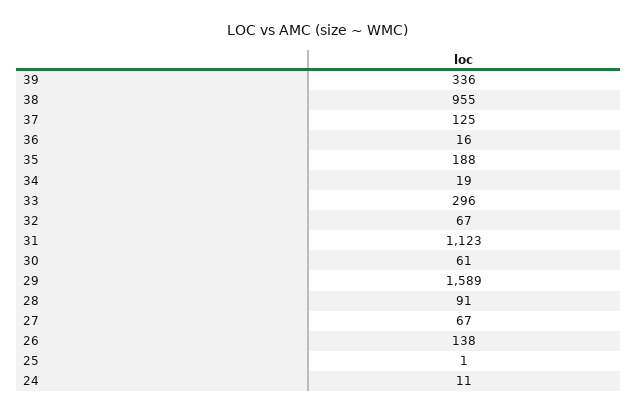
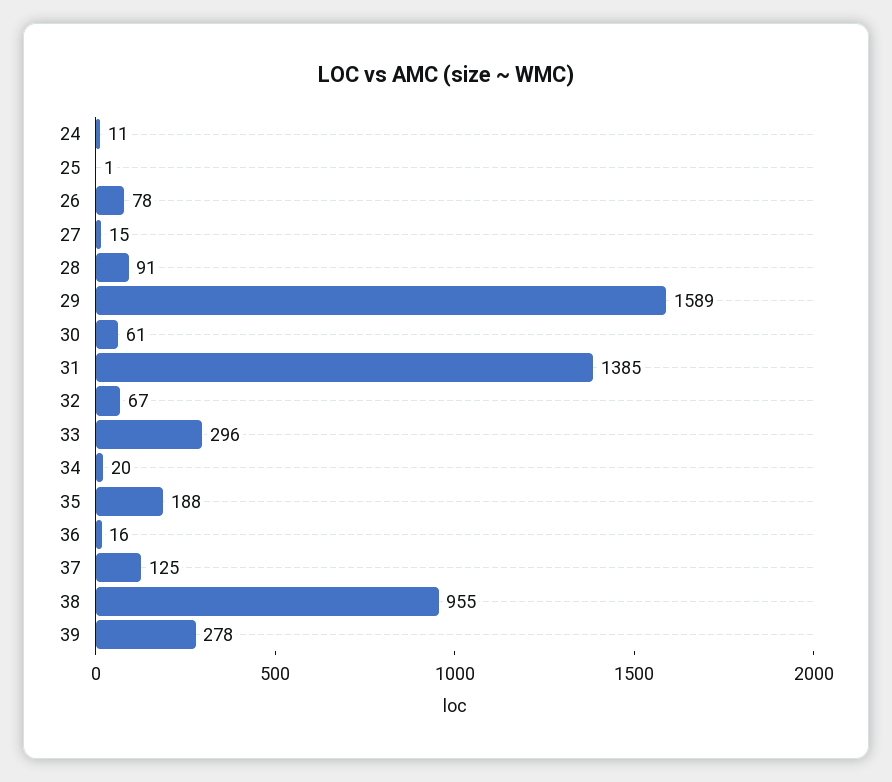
  {
-   "39": 336,
+   "39": 278,
    "38": 955,
    "37": 125,
    "36": 16,
    "35": 188,
-   "34": 19,
+   "34": 20,
    "33": 296,
    "32": 67,
-   "31": 1123,
+   "31": 1385,
    "30": 61,
    "29": 1589,
    "28": 91,
-   "27": 67,
+   "27": 15,
-   "26": 138,
+   "26": 78,
    "25": 1,
    "24": 11
  }

